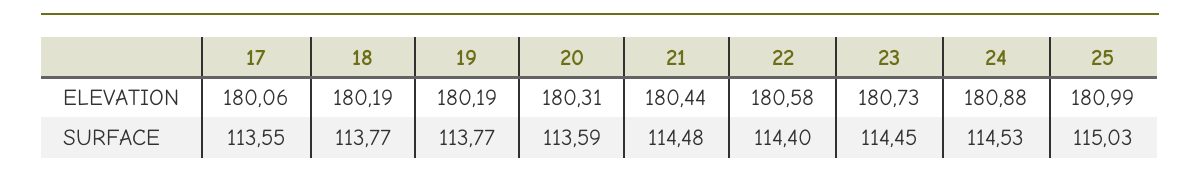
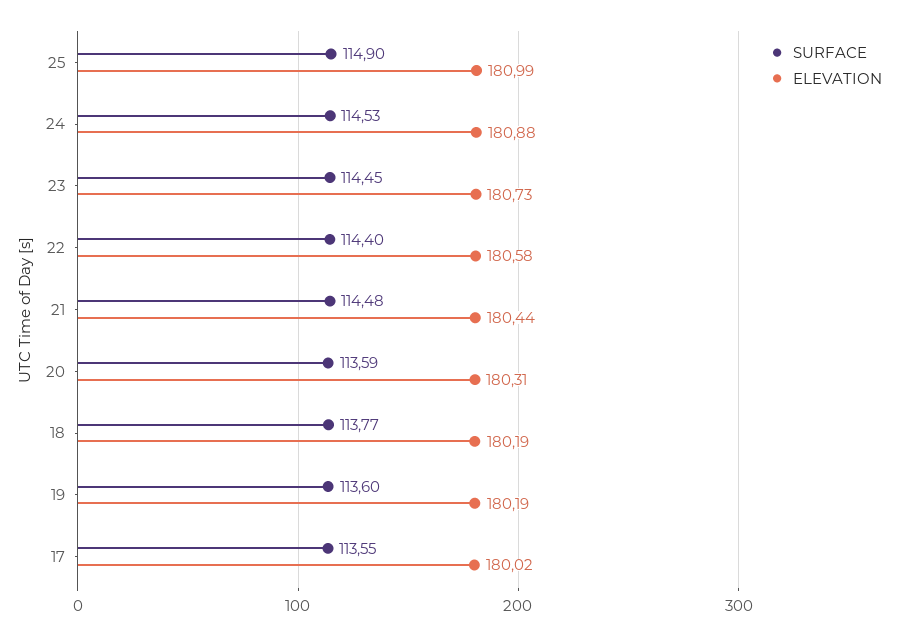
  {
    "ELEVATION": {
-     "17": 180.06,
+     "17": 180.02,
      "18": 180.19,
      "19": 180.19,
      "20": 180.31,
      "21": 180.44,
      "22": 180.58,
      "23": 180.73,
      "24": 180.88,
      "25": 180.99
    },
    "SURFACE": {
      "17": 113.55,
      "18": 113.77,
-     "19": 113.77,
+     "19": 113.6,
      "20": 113.59,
      "21": 114.48,
      "22": 114.4,
      "23": 114.45,
      "24": 114.53,
-     "25": 115.03
+     "25": 114.9
    }
  }

